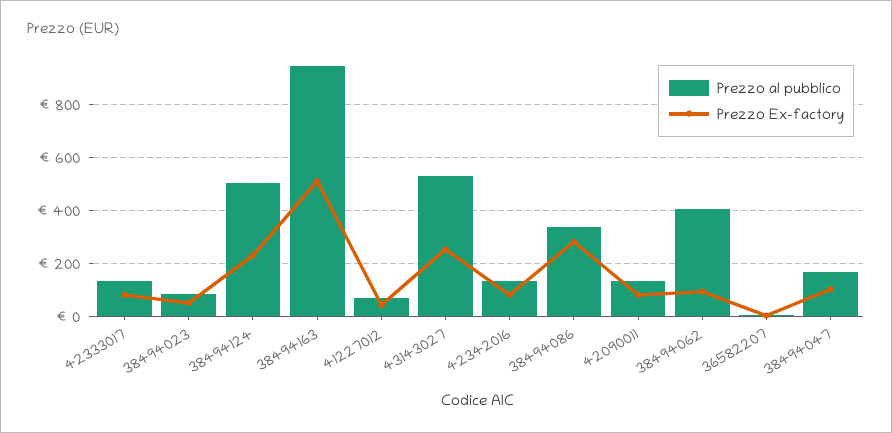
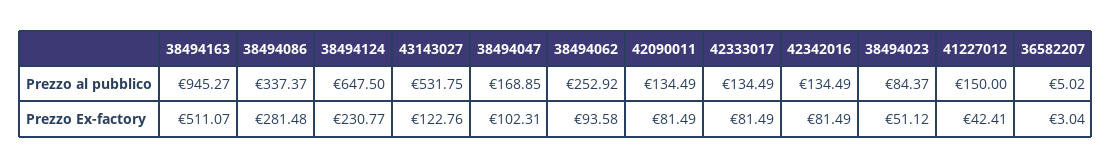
  {
    "Prezzo al pubblico": {
      "42333017": 134.49,
      "38494023": 84.37,
-     "38494124": 500,
+     "38494124": 647.5,
      "38494163": 945.27,
-     "41227012": 75,
+     "41227012": 150,
      "43143027": 531.75,
      "42342016": 134.49,
      "38494086": 337.37,
      "42090011": 134.49,
-     "38494062": 400,
+     "38494062": 252.92,
      "36582207": 5.02,
      "38494047": 168.85
    },
    "Prezzo Ex-factory": {
      "42333017": 81.49,
      "38494023": 51.12,
      "38494124": 230.77,
      "38494163": 511.07,
      "41227012": 42.41,
-     "43143027": 250,
+     "43143027": 122.76,
      "42342016": 81.49,
      "38494086": 281.48,
      "42090011": 81.49,
      "38494062": 93.58,
      "36582207": 3.04,
      "38494047": 102.31
    }
  }

